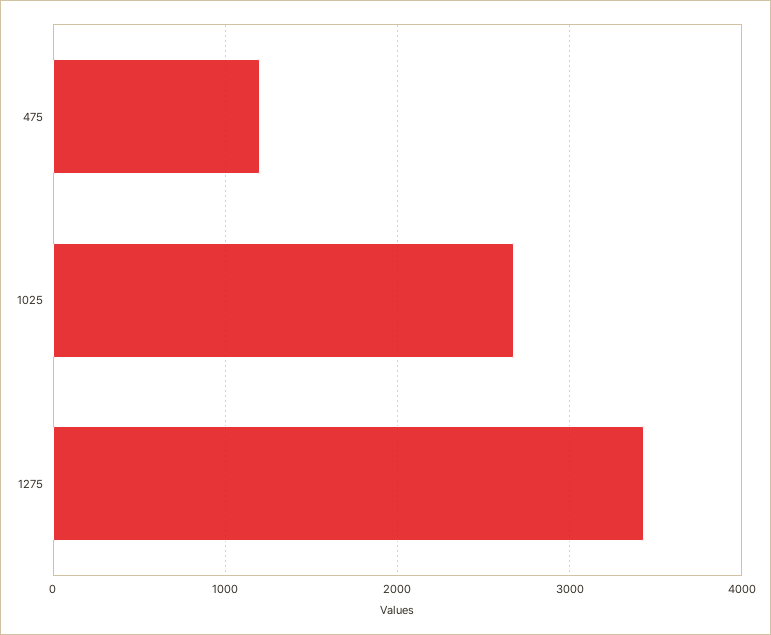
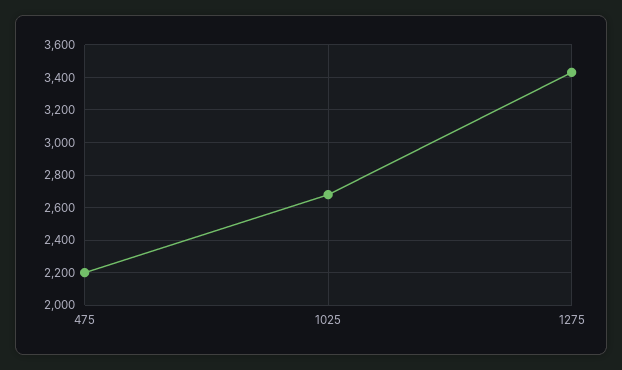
  {
-   "475": 1200,
+   "475": 2200,
    "1025": 2700,
    "1275": 3450
  }

